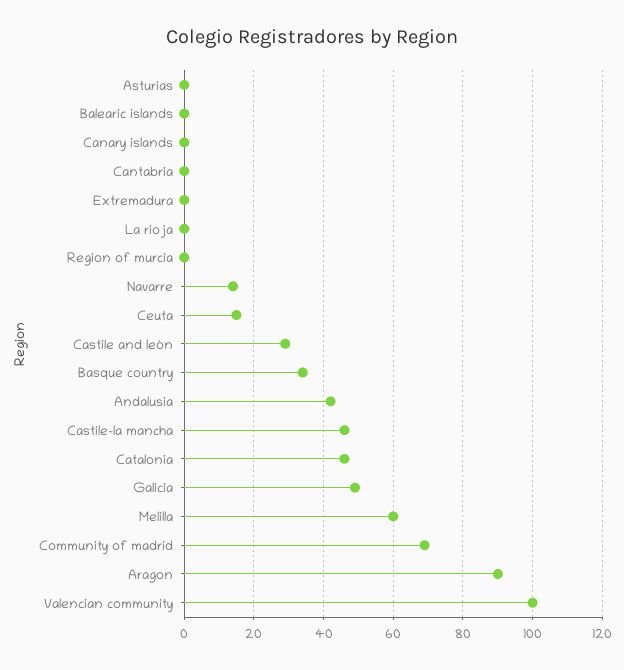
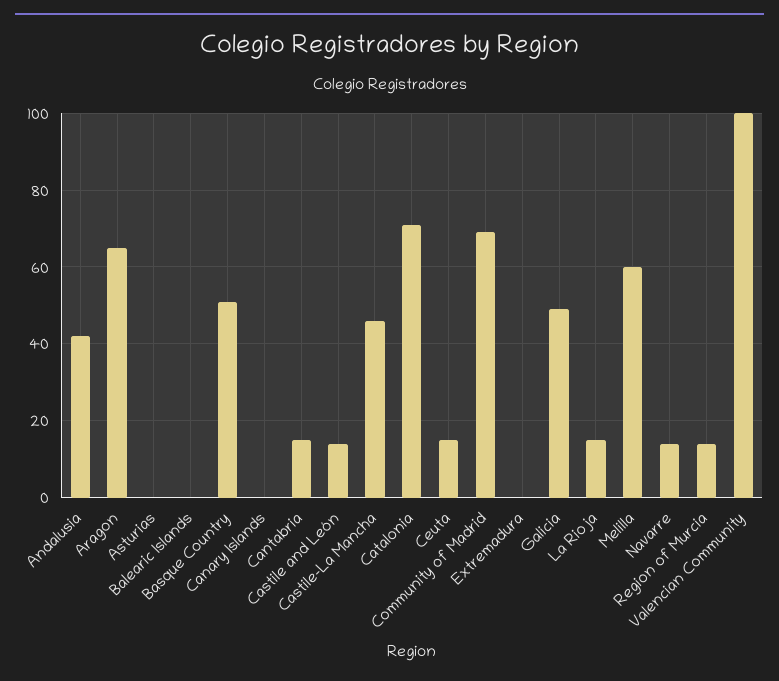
  {
    "Asturias": 0,
    "Balearic islands": 0,
    "Canary islands": 0,
-   "Cantabria": 0,
+   "Cantabria": 15,
    "Extremadura": 0,
-   "La rioja": 0,
+   "La rioja": 15,
-   "Region of murcia": 0,
+   "Region of murcia": 15,
    "Navarre": 15,
    "Ceuta": 15,
-   "Castile and león": 30,
+   "Castile and león": 15,
-   "Basque country": 35,
+   "Basque country": 50,
    "Andalusia": 40,
    "Castile-la mancha": 45,
-   "Catalonia": 45,
+   "Catalonia": 70,
    "Galicia": 50,
    "Melilla": 60,
    "Community of madrid": 70,
-   "Aragon": 90,
+   "Aragon": 65,
    "Valencian community": 100
  }

